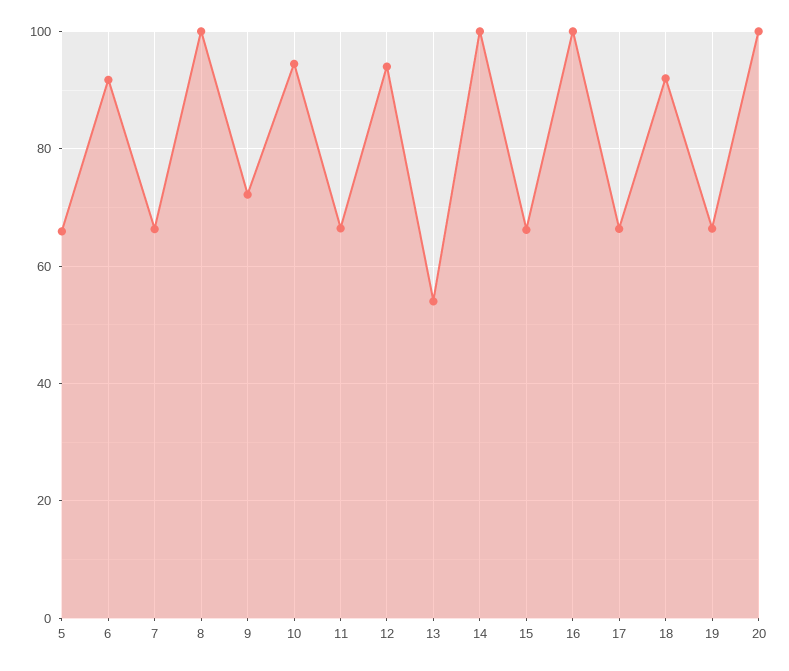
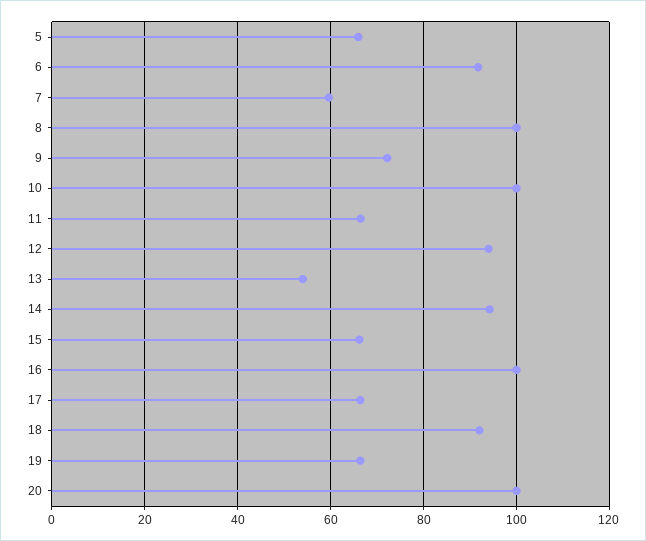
  {
    "5": 66,
    "6": 92,
-   "7": 66,
+   "7": 60,
    "8": 100,
    "9": 72,
-   "10": 94,
+   "10": 100,
    "11": 66,
    "12": 94,
    "13": 54,
-   "14": 100,
+   "14": 94,
    "15": 66,
    "16": 100,
    "17": 66,
    "18": 92,
    "19": 66,
    "20": 100
  }

